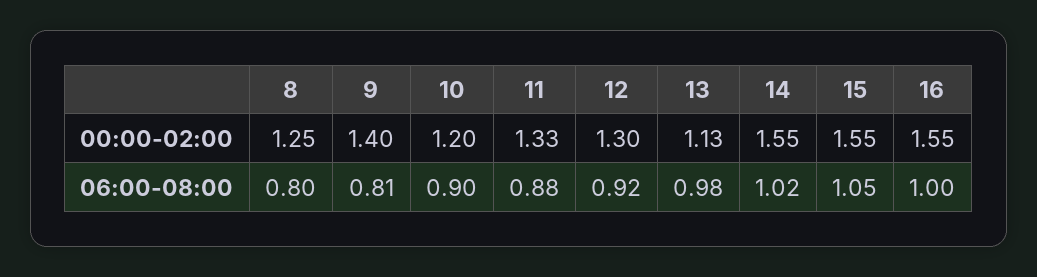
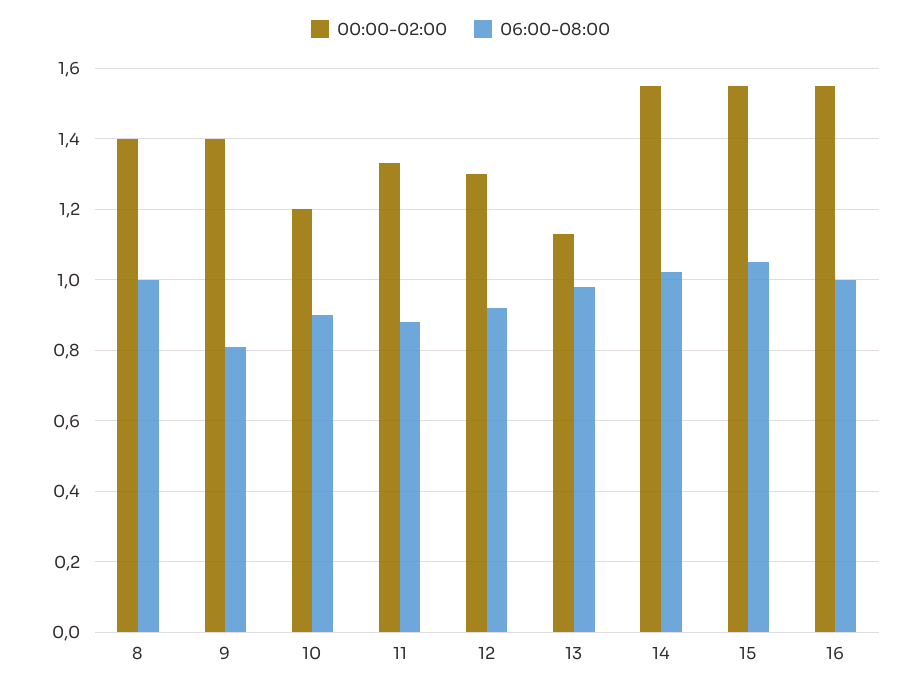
  {
    "00:00-02:00": {
-     "8": 1.25,
+     "8": 1.4,
      "9": 1.4,
      "10": 1.2,
      "11": 1.33,
      "12": 1.3,
      "13": 1.13,
      "14": 1.55,
      "15": 1.55,
      "16": 1.55
    },
    "06:00-08:00": {
-     "8": 0.8,
+     "8": 1,
      "9": 0.81,
      "10": 0.9,
      "11": 0.88,
      "12": 0.92,
      "13": 0.98,
      "14": 1.02,
      "15": 1.05,
      "16": 1
    }
  }

